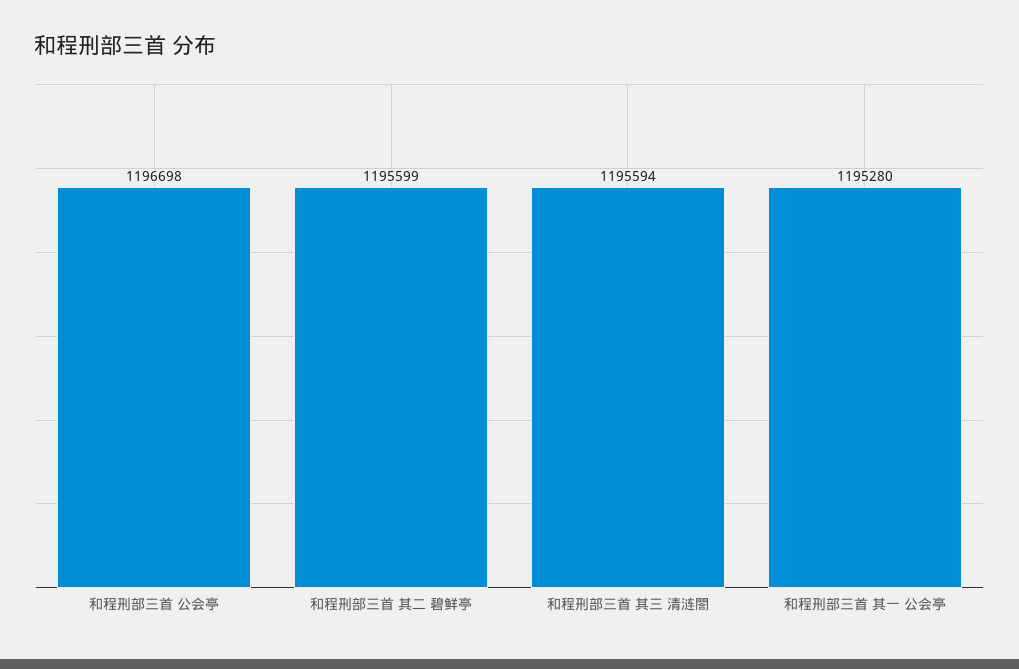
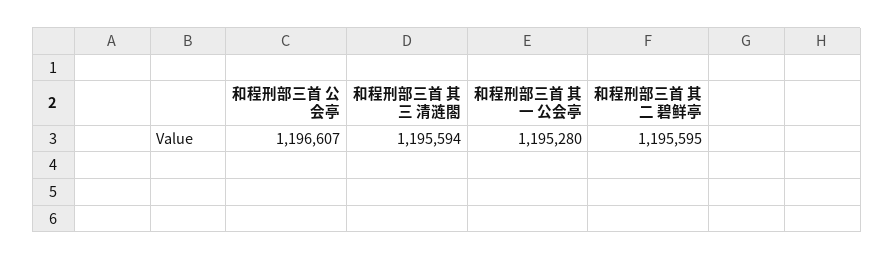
  {
-   "和程刑部三首 公会亭": 1196698,
+   "和程刑部三首 公会亭": 1196607,
-   "和程刑部三首 其二 碧鲜亭": 1195599,
+   "和程刑部三首 其二 碧鲜亭": 1195595,
    "和程刑部三首 其三 清涟閤": 1195594,
    "和程刑部三首 其一 公会亭": 1195280
  }

